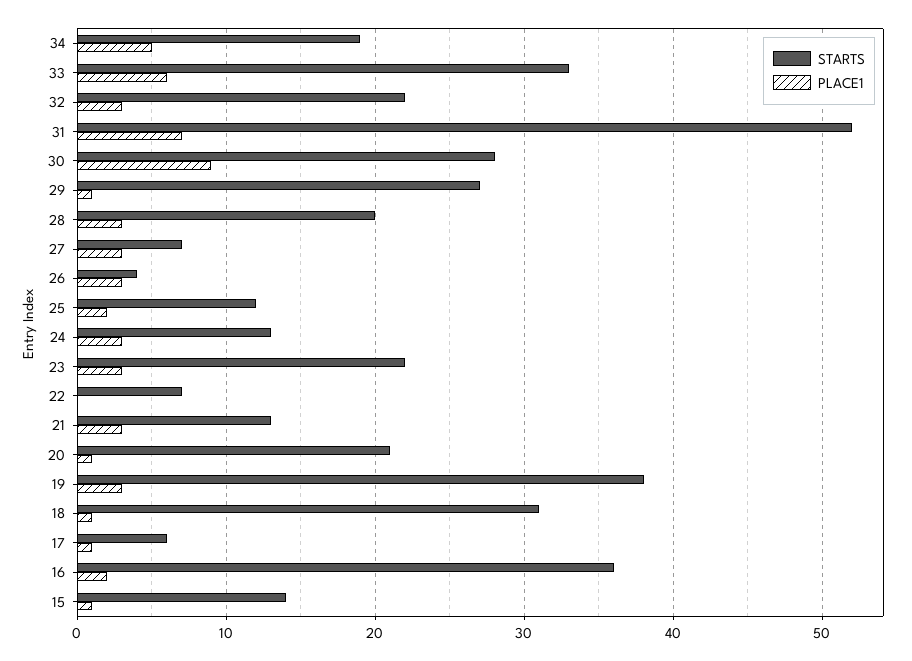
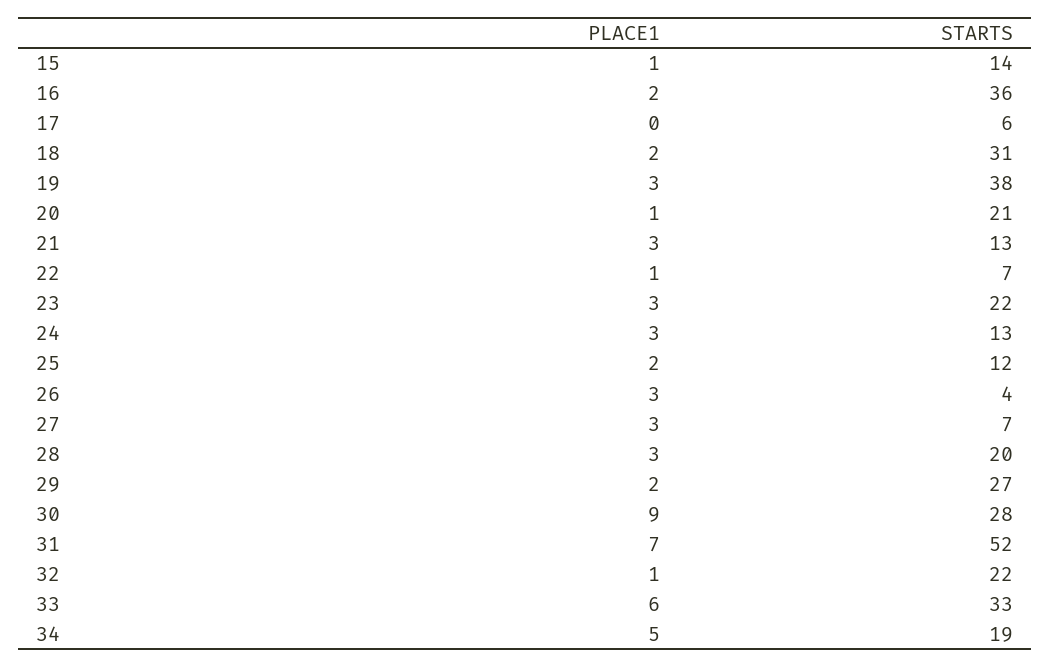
  {
    "STARTS": {
      "34": 19,
      "33": 33,
      "32": 22,
      "31": 52,
      "30": 28,
      "29": 27,
      "28": 20,
      "27": 7,
      "26": 4,
      "25": 12,
      "24": 13,
      "23": 22,
      "22": 7,
      "21": 13,
      "20": 21,
      "19": 38,
      "18": 31,
      "17": 6,
      "16": 36,
      "15": 14
    },
    "PLACE1": {
      "34": 5,
      "33": 6,
-     "32": 3,
+     "32": 1,
      "31": 7,
      "30": 9,
-     "29": 1,
+     "29": 2,
      "28": 3,
      "27": 3,
      "26": 3,
      "25": 2,
      "24": 3,
      "23": 3,
-     "22": 0,
+     "22": 1,
      "21": 3,
      "20": 1,
      "19": 3,
-     "18": 1,
+     "18": 2,
-     "17": 1,
+     "17": 0,
      "16": 2,
      "15": 1
    }
  }

